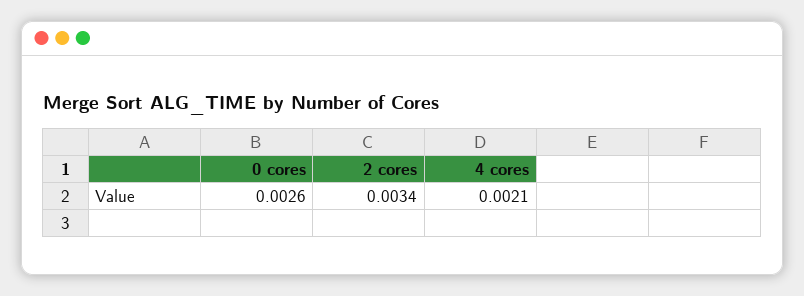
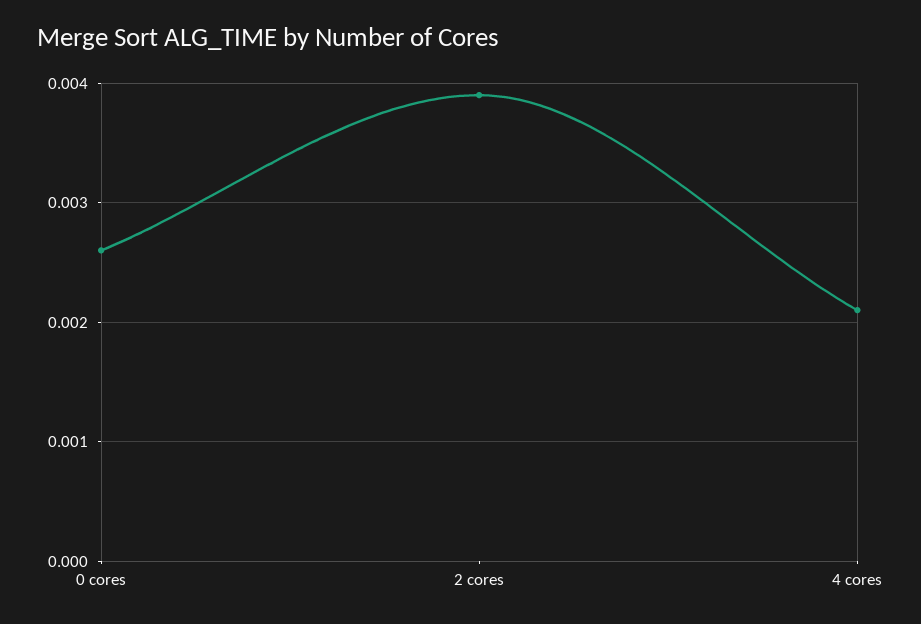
  {
    "0 cores": 0.0026,
-   "2 cores": 0.0034,
+   "2 cores": 0.0039,
    "4 cores": 0.0021
  }

